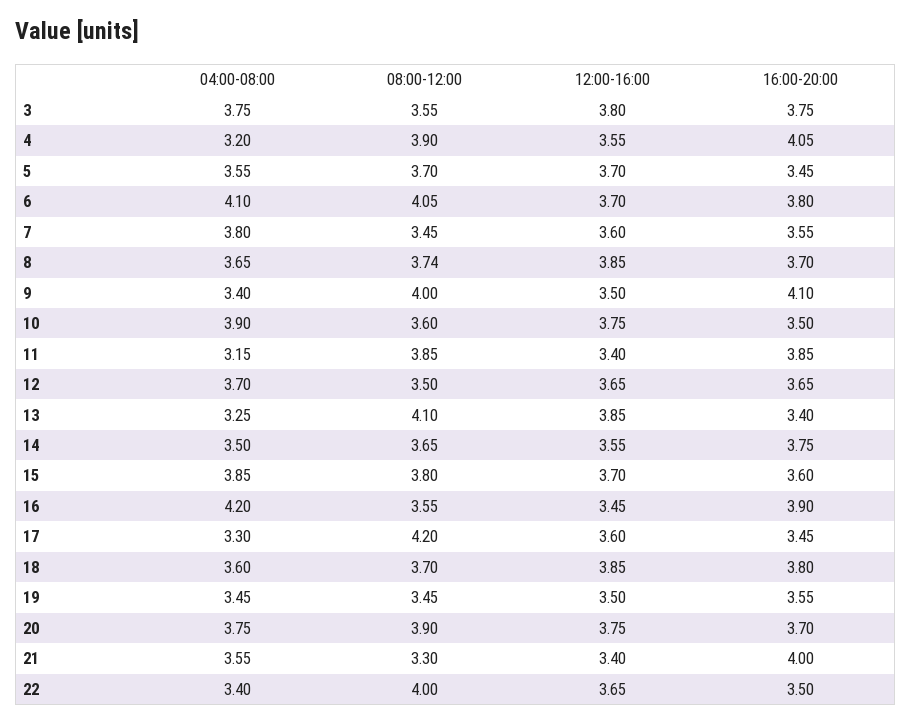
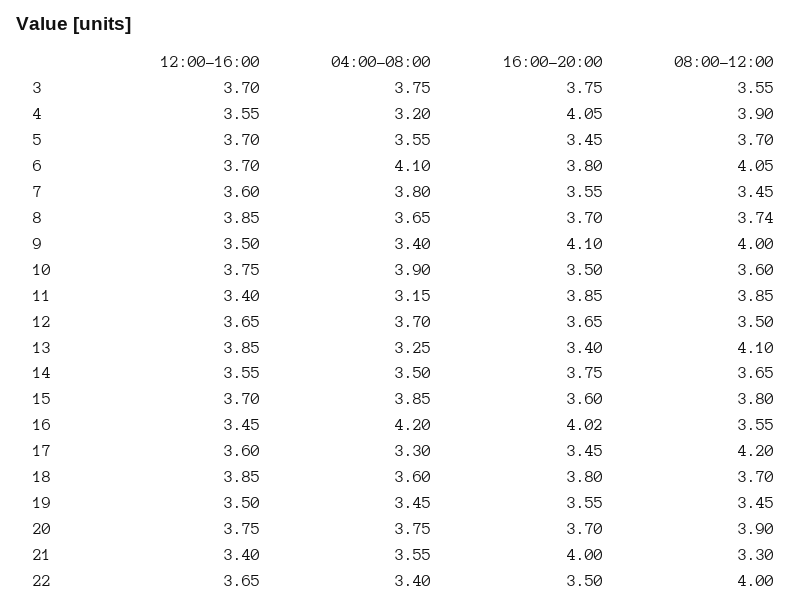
  {
    "04:00-08:00": {
      "3": 3.75,
      "4": 3.2,
      "5": 3.55,
      "6": 4.1,
      "7": 3.8,
      "8": 3.65,
      "9": 3.4,
      "10": 3.9,
      "11": 3.15,
      "12": 3.7,
      "13": 3.25,
      "14": 3.5,
      "15": 3.85,
      "16": 4.2,
      "17": 3.3,
      "18": 3.6,
      "19": 3.45,
      "20": 3.75,
      "21": 3.55,
      "22": 3.4
    },
    "08:00-12:00": {
      "3": 3.55,
      "4": 3.9,
      "5": 3.7,
      "6": 4.05,
      "7": 3.45,
      "8": 3.74,
      "9": 4,
      "10": 3.6,
      "11": 3.85,
      "12": 3.5,
      "13": 4.1,
      "14": 3.65,
      "15": 3.8,
      "16": 3.55,
      "17": 4.2,
      "18": 3.7,
      "19": 3.45,
      "20": 3.9,
      "21": 3.3,
      "22": 4
    },
    "12:00-16:00": {
-     "3": 3.8,
+     "3": 3.7,
      "4": 3.55,
      "5": 3.7,
      "6": 3.7,
      "7": 3.6,
      "8": 3.85,
      "9": 3.5,
      "10": 3.75,
      "11": 3.4,
      "12": 3.65,
      "13": 3.85,
      "14": 3.55,
      "15": 3.7,
      "16": 3.45,
      "17": 3.6,
      "18": 3.85,
      "19": 3.5,
      "20": 3.75,
      "21": 3.4,
      "22": 3.65
    },
    "16:00-20:00": {
      "3": 3.75,
      "4": 4.05,
      "5": 3.45,
      "6": 3.8,
      "7": 3.55,
      "8": 3.7,
      "9": 4.1,
      "10": 3.5,
      "11": 3.85,
      "12": 3.65,
      "13": 3.4,
      "14": 3.75,
      "15": 3.6,
-     "16": 3.9,
+     "16": 4.02,
      "17": 3.45,
      "18": 3.8,
      "19": 3.55,
      "20": 3.7,
      "21": 4,
      "22": 3.5
    }
  }

